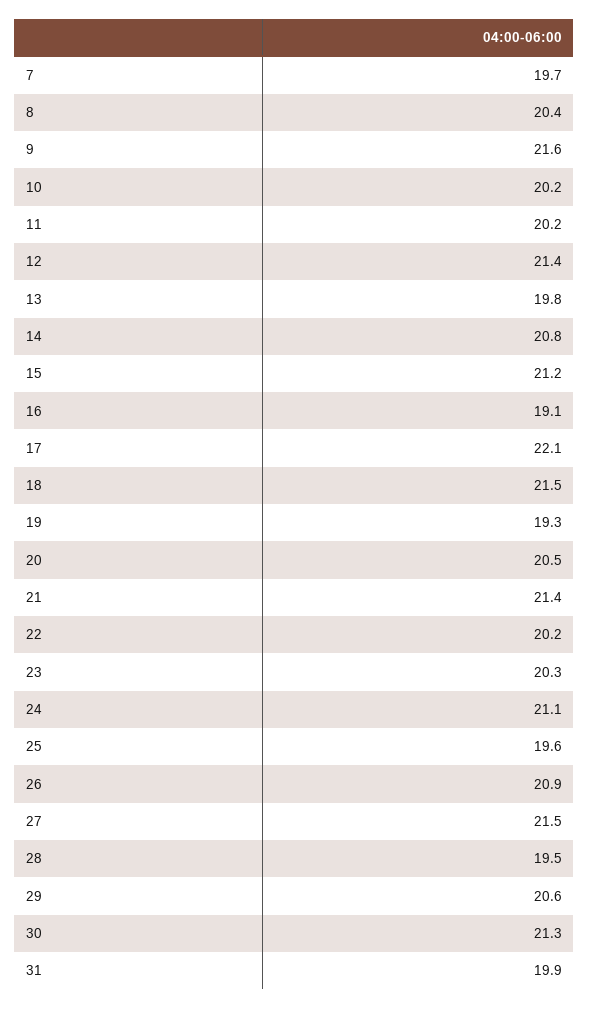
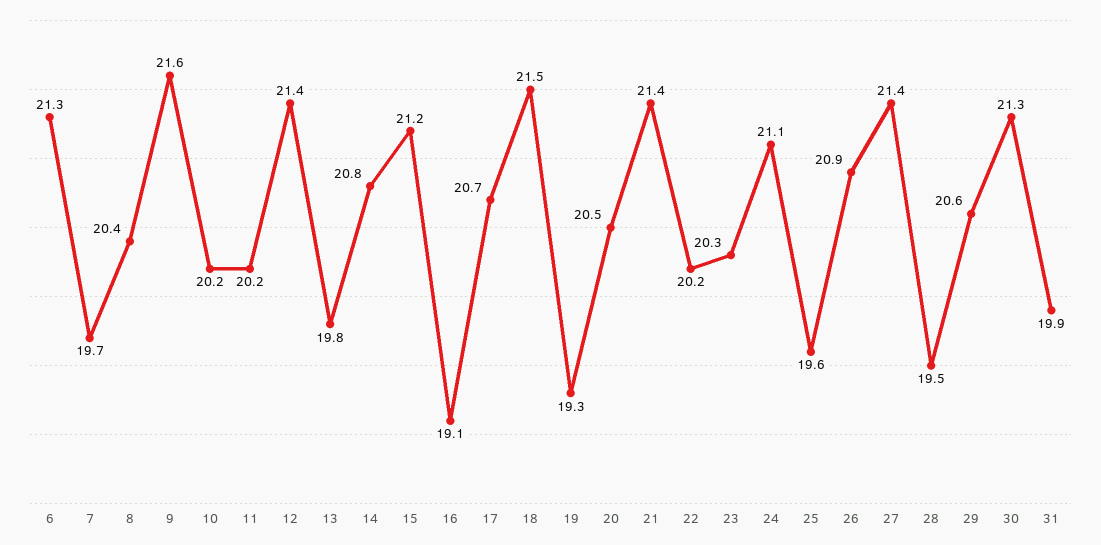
  {
    "7": 19.7,
    "8": 20.4,
    "9": 21.6,
    "10": 20.2,
    "11": 20.2,
    "12": 21.4,
    "13": 19.8,
    "14": 20.8,
    "15": 21.2,
    "16": 19.1,
-   "17": 22.1,
+   "17": 20.7,
    "18": 21.5,
    "19": 19.3,
    "20": 20.5,
    "21": 21.4,
    "22": 20.2,
    "23": 20.3,
    "24": 21.1,
    "25": 19.6,
    "26": 20.9,
-   "27": 21.5,
+   "27": 21.4,
    "28": 19.5,
    "29": 20.6,
    "30": 21.3,
-   "31": 19.9
+   "31": 19.9,
+   "6": 21.3
  }

